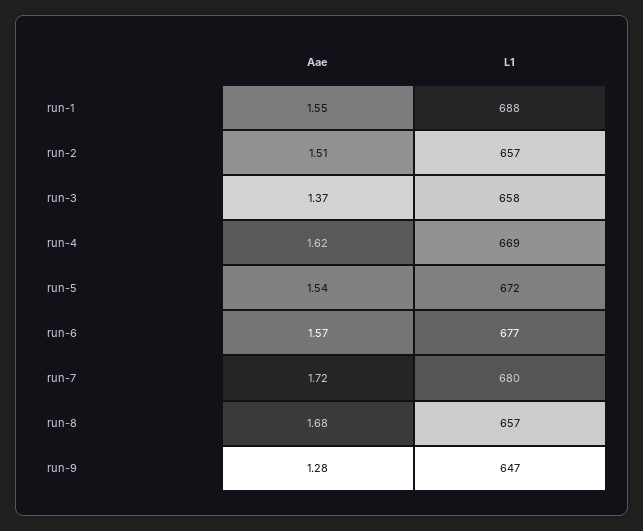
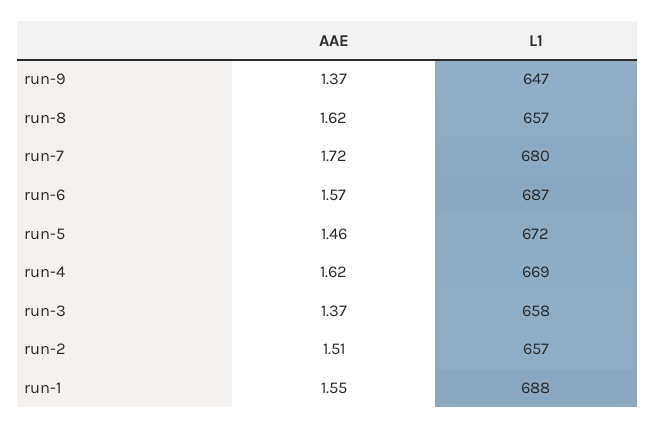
  {
    "Aae": {
      "run-1": 1.55,
      "run-2": 1.51,
      "run-3": 1.37,
      "run-4": 1.62,
-     "run-5": 1.54,
+     "run-5": 1.46,
      "run-6": 1.57,
      "run-7": 1.72,
-     "run-8": 1.68,
+     "run-8": 1.62,
-     "run-9": 1.28
+     "run-9": 1.37
    },
    "L1": {
      "run-1": 688,
      "run-2": 657,
      "run-3": 658,
      "run-4": 669,
      "run-5": 672,
-     "run-6": 677,
+     "run-6": 687,
      "run-7": 680,
      "run-8": 657,
      "run-9": 647
    }
  }

